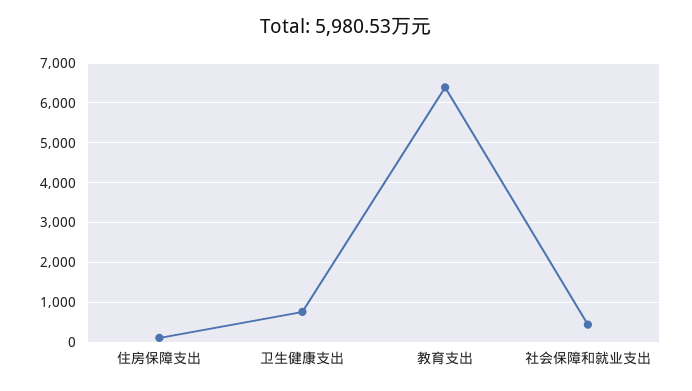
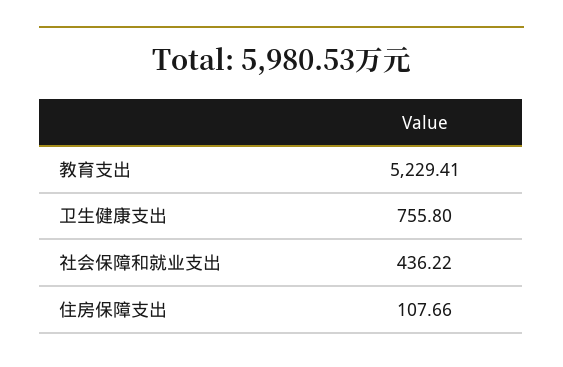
  {
    "住房保障支出": 107.66,
    "卫生健康支出": 755.8,
-   "教育支出": 6400,
+   "教育支出": 5229.41,
    "社会保障和就业支出": 436.22
  }

